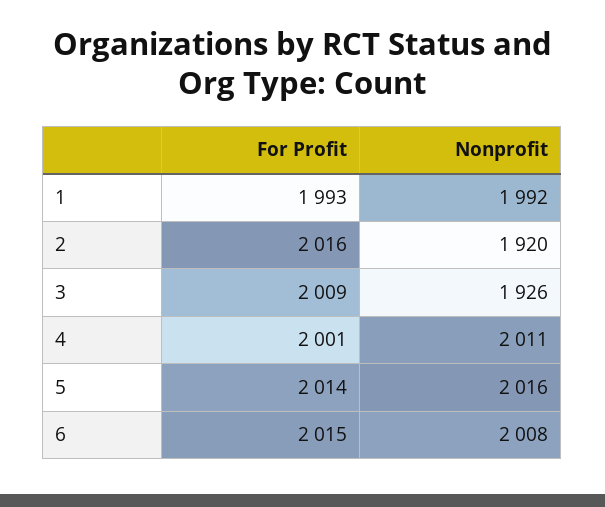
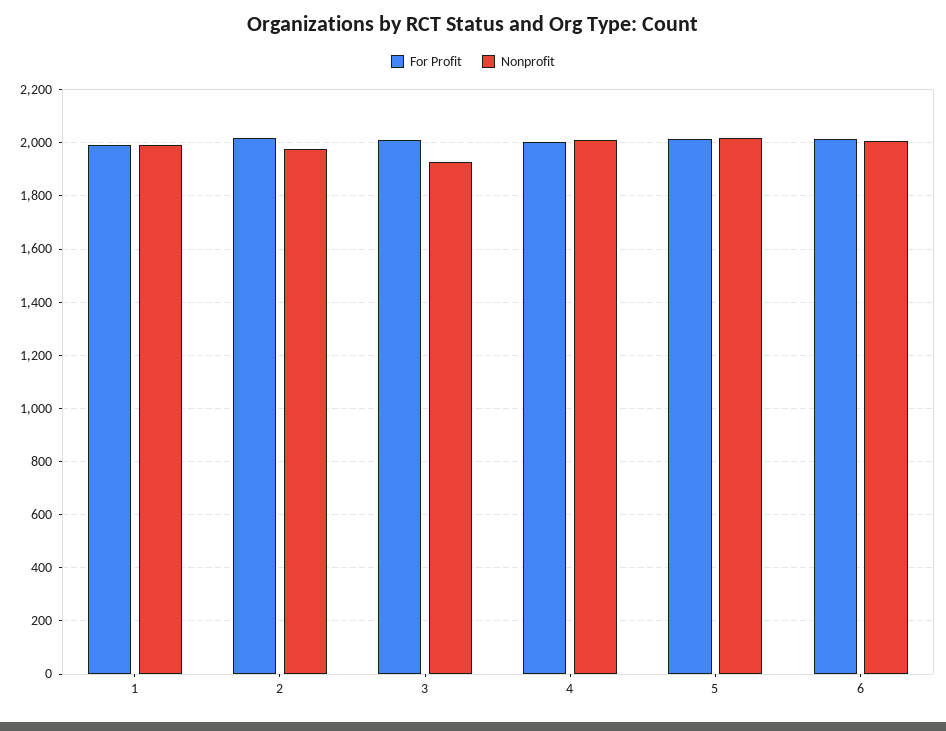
  {
    "For Profit": {
      "1": 1993,
      "2": 2016,
      "3": 2009,
      "4": 2001,
      "5": 2014,
      "6": 2015
    },
    "Nonprofit": {
      "1": 1992,
-     "2": 1920,
+     "2": 1975,
      "3": 1926,
      "4": 2011,
      "5": 2016,
      "6": 2008
    }
  }

